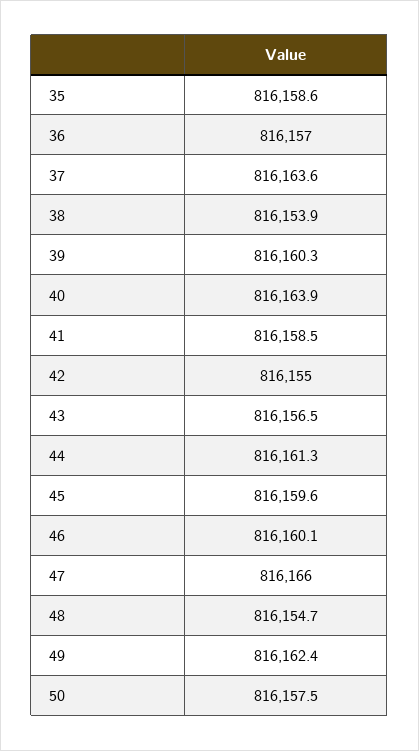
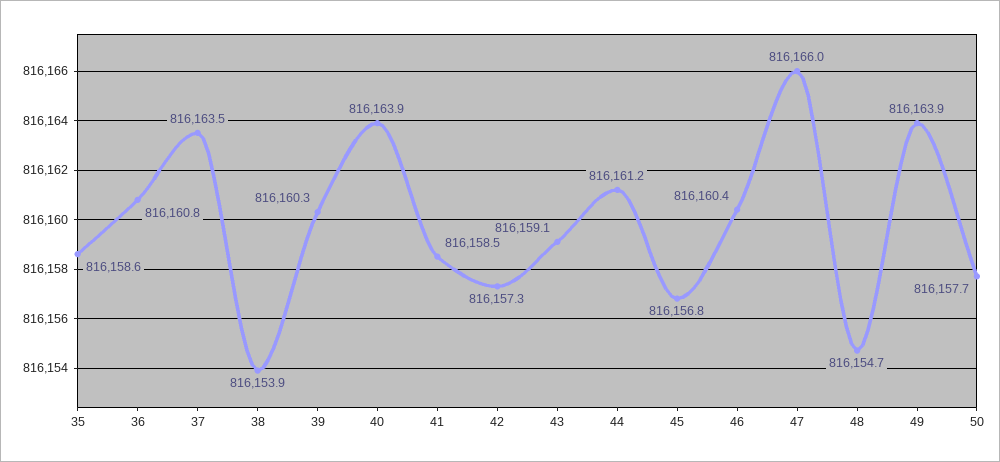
  {
    "35": 816158.6,
-   "36": 816157,
+   "36": 816160.8,
-   "37": 816163.6,
+   "37": 816163.5,
    "38": 816153.9,
    "39": 816160.3,
    "40": 816163.9,
    "41": 816158.5,
-   "42": 816155,
+   "42": 816157.3,
-   "43": 816156.5,
+   "43": 816159.1,
-   "44": 816161.3,
+   "44": 816161.2,
-   "45": 816159.6,
+   "45": 816156.8,
-   "46": 816160.1,
+   "46": 816160.4,
    "47": 816166,
    "48": 816154.7,
-   "49": 816162.4,
+   "49": 816163.9,
-   "50": 816157.5
+   "50": 816157.7
  }

